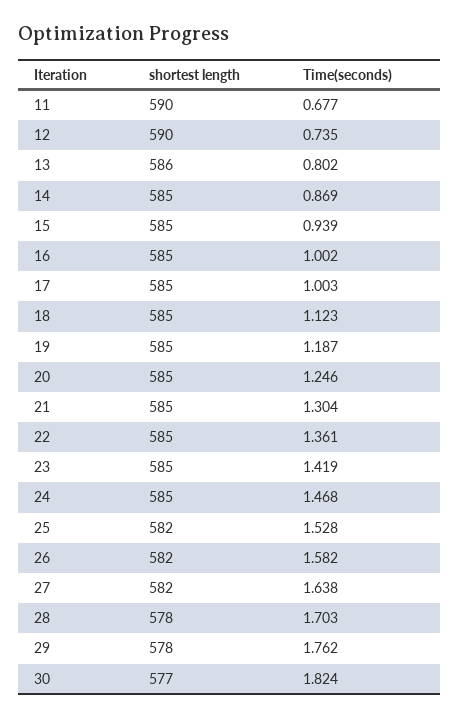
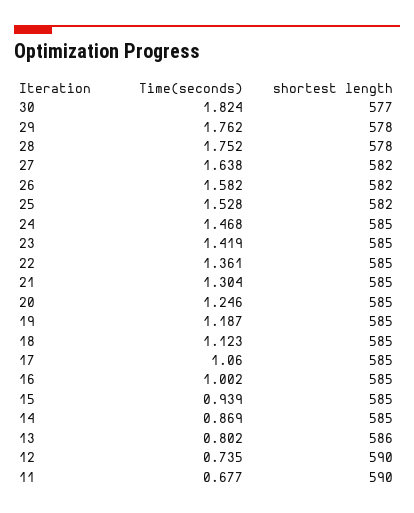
  {
    "shortest length": {
      "11": 590,
      "12": 590,
      "13": 586,
      "14": 585,
      "15": 585,
      "16": 585,
      "17": 585,
      "18": 585,
      "19": 585,
      "20": 585,
      "21": 585,
      "22": 585,
      "23": 585,
      "24": 585,
      "25": 582,
      "26": 582,
      "27": 582,
      "28": 578,
      "29": 578,
      "30": 577
    },
    "Time(seconds)": {
      "11": 0.677,
      "12": 0.735,
      "13": 0.802,
      "14": 0.869,
      "15": 0.939,
      "16": 1.002,
-     "17": 1.003,
+     "17": 1.06,
      "18": 1.123,
      "19": 1.187,
      "20": 1.246,
      "21": 1.304,
      "22": 1.361,
      "23": 1.419,
      "24": 1.468,
      "25": 1.528,
      "26": 1.582,
      "27": 1.638,
-     "28": 1.703,
+     "28": 1.752,
      "29": 1.762,
      "30": 1.824
    }
  }

